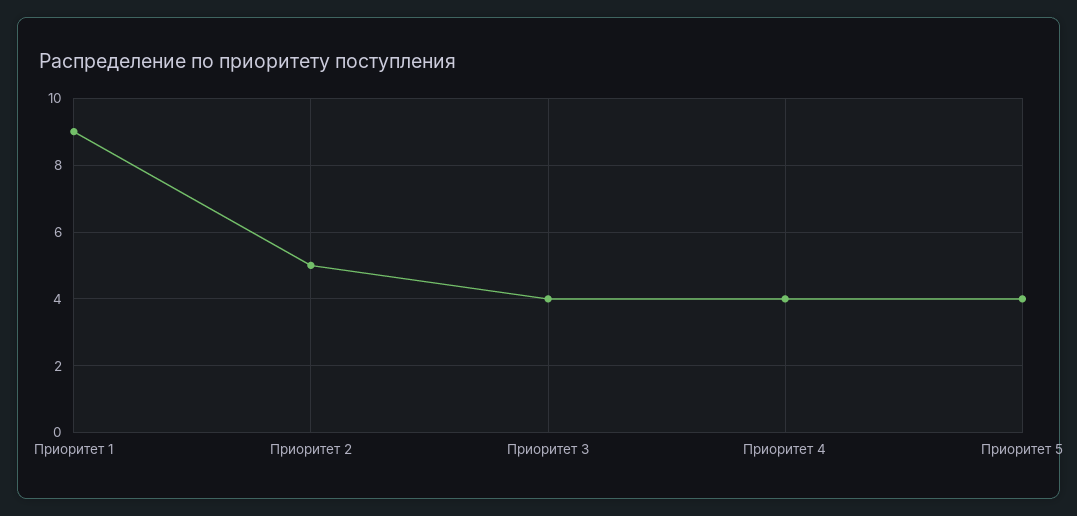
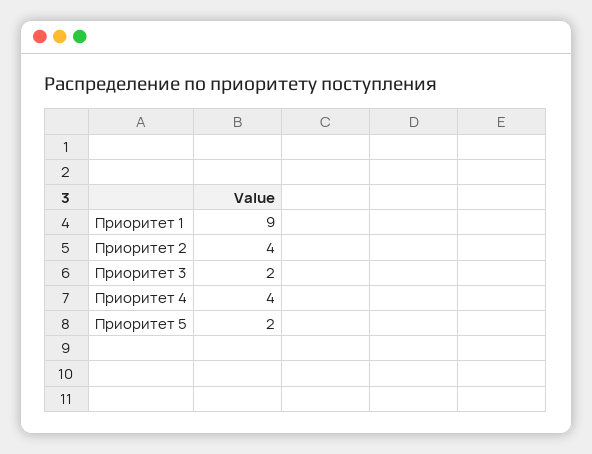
  {
    "Приоритет 1": 9,
-   "Приоритет 2": 5,
+   "Приоритет 2": 4,
-   "Приоритет 3": 4,
+   "Приоритет 3": 2,
    "Приоритет 4": 4,
-   "Приоритет 5": 4
+   "Приоритет 5": 2
  }

